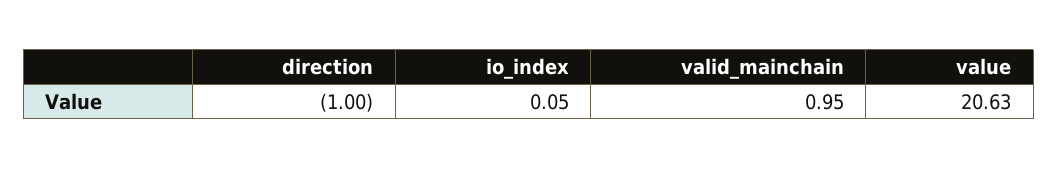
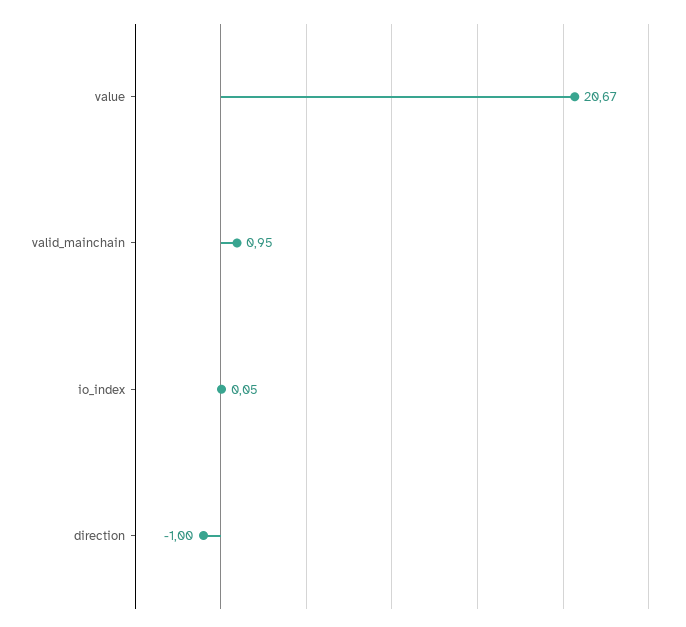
  {
    "direction": -1,
    "io_index": 0.05,
    "valid_mainchain": 0.95,
-   "value": 20.63
+   "value": 20.67
  }

